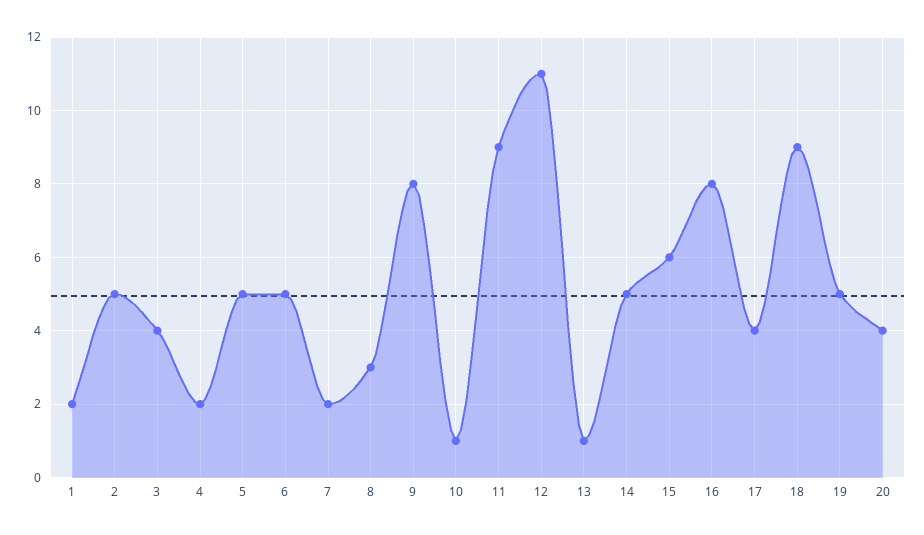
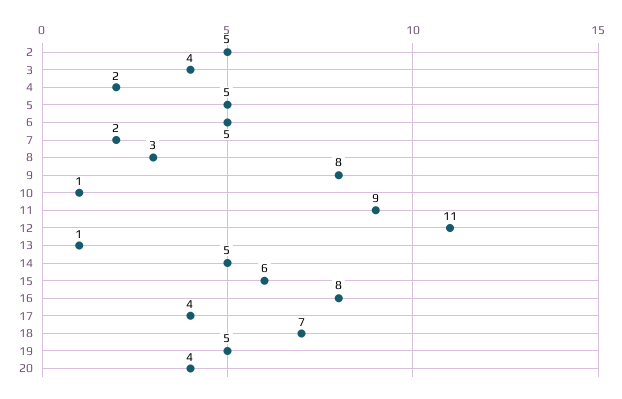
  {
-   "1": 2,
    "2": 5,
    "3": 4,
    "4": 2,
    "5": 5,
    "6": 5,
    "7": 2,
    "8": 3,
    "9": 8,
    "10": 1,
    "11": 9,
    "12": 11,
    "13": 1,
    "14": 5,
    "15": 6,
    "16": 8,
    "17": 4,
-   "18": 9,
+   "18": 7,
    "19": 5,
    "20": 4
  }

